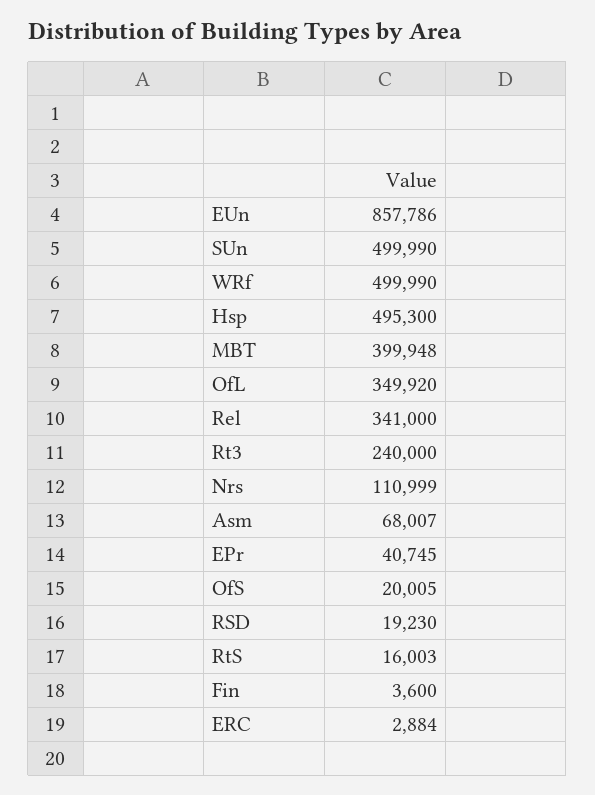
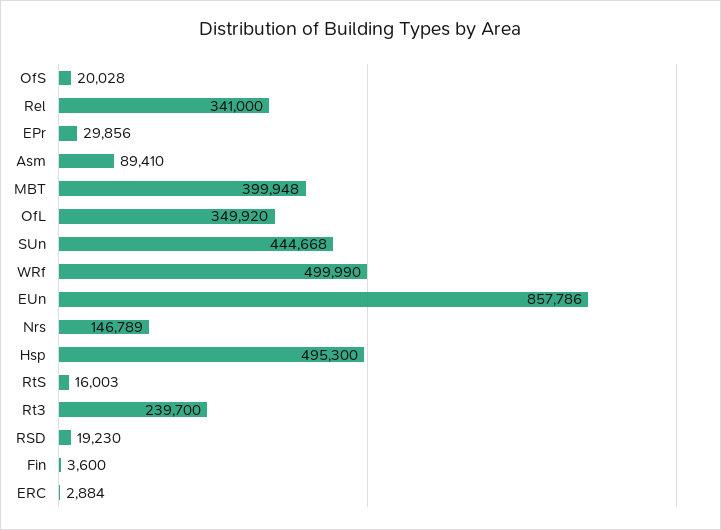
  {
    "EUn": 857786,
-   "SUn": 499990,
+   "SUn": 444668,
    "WRf": 499990,
    "Hsp": 495300,
    "MBT": 399948,
    "OfL": 349920,
    "Rel": 341000,
-   "Rt3": 240000,
+   "Rt3": 239700,
-   "Nrs": 110999,
+   "Nrs": 146789,
-   "Asm": 68007,
+   "Asm": 89410,
-   "EPr": 40745,
+   "EPr": 29856,
-   "OfS": 20005,
+   "OfS": 20028,
    "RSD": 19230,
    "RtS": 16003,
    "Fin": 3600,
    "ERC": 2884
  }

